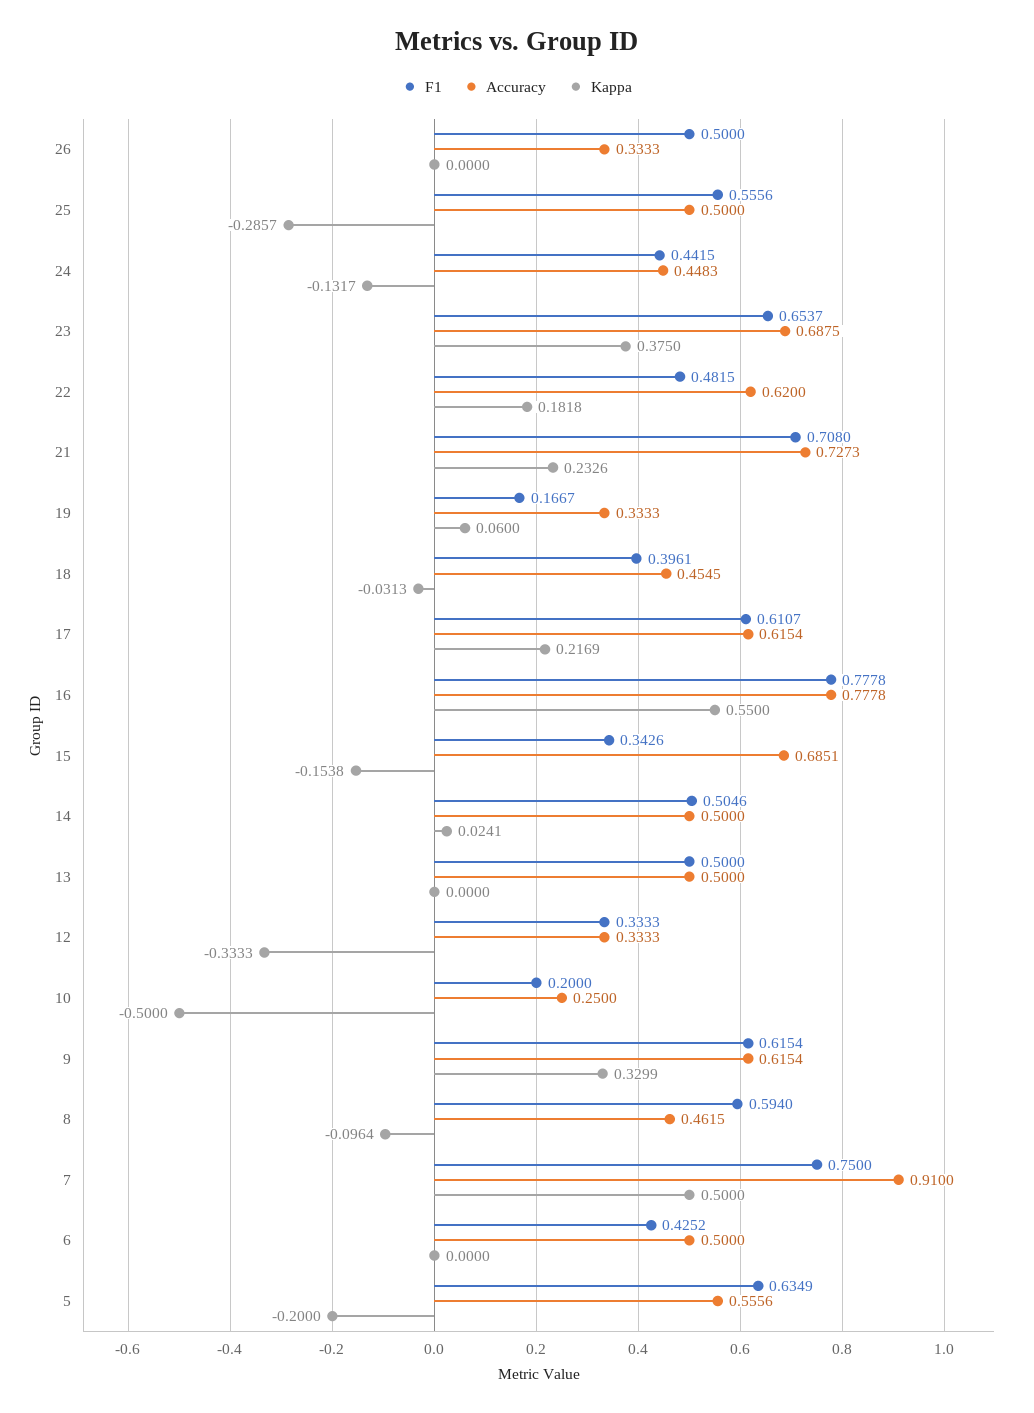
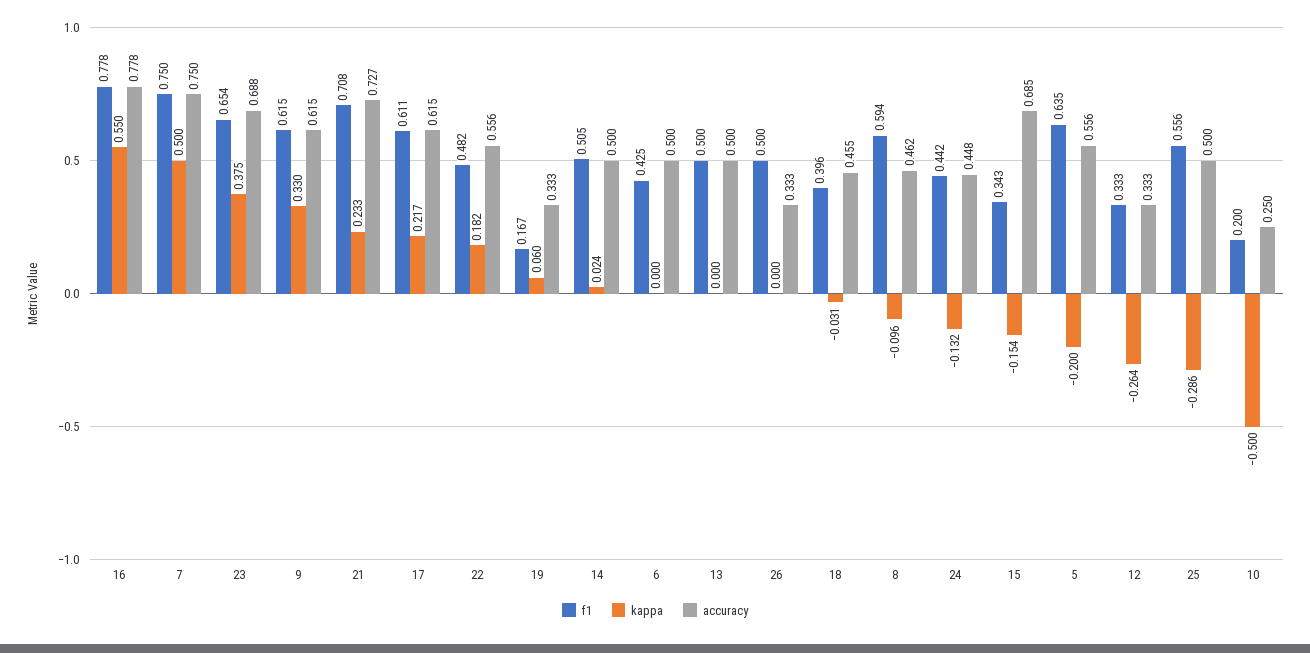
  {
    "F1": {
      "26": 0.5,
      "25": 0.5556,
      "24": 0.4415,
      "23": 0.6537,
      "22": 0.4815,
      "21": 0.708,
      "19": 0.1667,
      "18": 0.3961,
      "17": 0.6107,
      "16": 0.7778,
      "15": 0.3426,
      "14": 0.5046,
      "13": 0.5,
      "12": 0.3333,
      "10": 0.2,
      "9": 0.6154,
      "8": 0.594,
      "7": 0.75,
      "6": 0.4252,
      "5": 0.6349
    },
    "Accuracy": {
      "26": 0.3333,
      "25": 0.5,
      "24": 0.4483,
      "23": 0.6875,
-     "22": 0.62,
+     "22": 0.556,
      "21": 0.7273,
      "19": 0.3333,
      "18": 0.4545,
      "17": 0.6154,
      "16": 0.7778,
      "15": 0.6851,
      "14": 0.5,
      "13": 0.5,
      "12": 0.3333,
      "10": 0.25,
      "9": 0.6154,
      "8": 0.4615,
-     "7": 0.91,
+     "7": 0.75,
      "6": 0.5,
      "5": 0.5556
    },
    "Kappa": {
      "26": 0,
      "25": -0.2857,
      "24": -0.1317,
      "23": 0.375,
      "22": 0.1818,
      "21": 0.2326,
      "19": 0.06,
      "18": -0.0313,
      "17": 0.2169,
      "16": 0.55,
      "15": -0.1538,
      "14": 0.0241,
      "13": 0,
-     "12": -0.3333,
+     "12": -0.264,
      "10": -0.5,
      "9": 0.3299,
      "8": -0.0964,
      "7": 0.5,
      "6": 0,
      "5": -0.2
    }
  }

